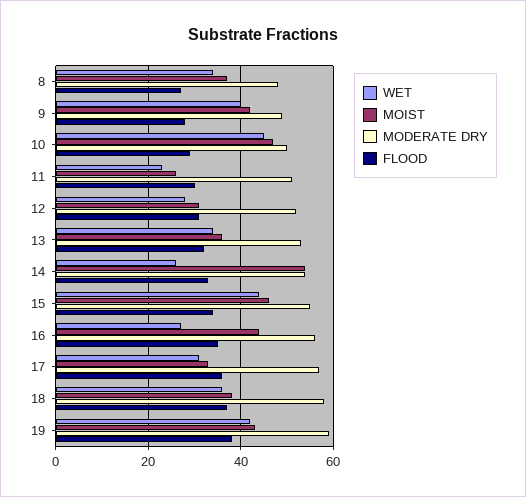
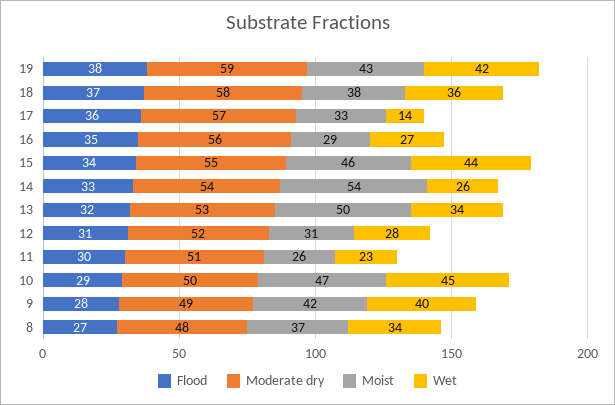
  {
    "WET": {
      "8": 34,
      "9": 40,
      "10": 45,
      "11": 23,
      "12": 28,
      "13": 34,
      "14": 26,
      "15": 44,
      "16": 27,
-     "17": 30,
+     "17": 14,
      "18": 36,
      "19": 42
    },
    "MOIST": {
      "8": 37,
      "9": 42,
      "10": 47,
      "11": 26,
      "12": 31,
-     "13": 35,
+     "13": 50,
      "14": 54,
      "15": 46,
-     "16": 45,
+     "16": 29,
      "17": 33,
      "18": 38,
      "19": 43
    },
    "MODERATE DRY": {
      "8": 48,
      "9": 49,
      "10": 50,
      "11": 51,
      "12": 52,
      "13": 53,
      "14": 54,
      "15": 55,
      "16": 56,
      "17": 57,
      "18": 58,
      "19": 59
    },
    "FLOOD": {
      "8": 27,
      "9": 28,
      "10": 29,
      "11": 30,
      "12": 31,
      "13": 32,
      "14": 33,
      "15": 34,
      "16": 35,
      "17": 36,
      "18": 37,
      "19": 38
    }
  }

